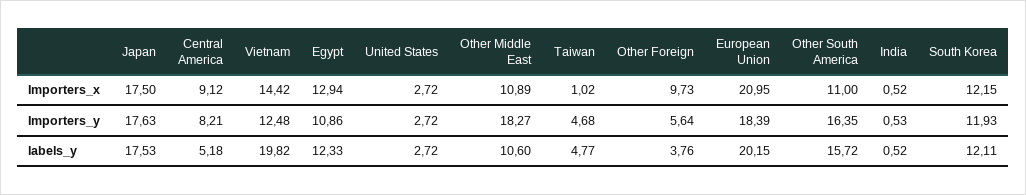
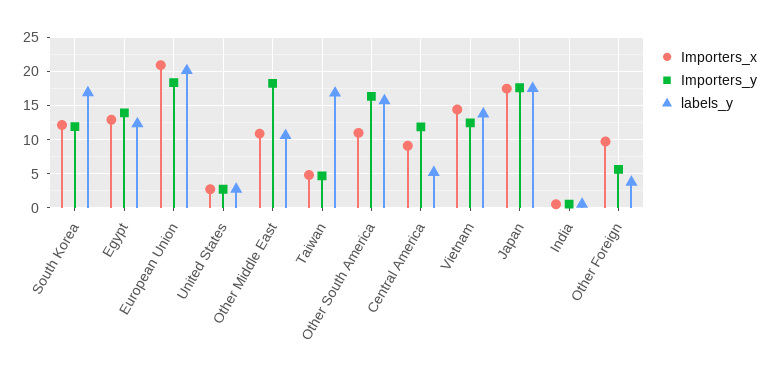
  {
    "Importers_x": {
      "Japan": 17.5,
      "Central America": 9.12,
      "Vietnam": 14.42,
      "Egypt": 12.94,
      "United States": 2.72,
      "Other Middle East": 10.89,
-     "Taiwan": 1.02,
+     "Taiwan": 5,
      "Other Foreign": 9.73,
      "European Union": 20.95,
      "Other South America": 11,
      "India": 0.52,
      "South Korea": 12.15
    },
    "Importers_y": {
      "Japan": 17.63,
-     "Central America": 8.21,
+     "Central America": 12,
      "Vietnam": 12.48,
-     "Egypt": 10.86,
+     "Egypt": 14,
      "United States": 2.72,
      "Other Middle East": 18.27,
      "Taiwan": 4.68,
      "Other Foreign": 5.64,
      "European Union": 18.39,
      "Other South America": 16.35,
      "India": 0.53,
      "South Korea": 11.93
    },
    "labels_y": {
      "Japan": 17.53,
      "Central America": 5.18,
-     "Vietnam": 19.82,
+     "Vietnam": 14,
      "Egypt": 12.33,
      "United States": 2.72,
      "Other Middle East": 10.6,
-     "Taiwan": 4.77,
+     "Taiwan": 17,
      "Other Foreign": 3.76,
      "European Union": 20.15,
      "Other South America": 15.72,
      "India": 0.52,
-     "South Korea": 12.11
+     "South Korea": 17
    }
  }

